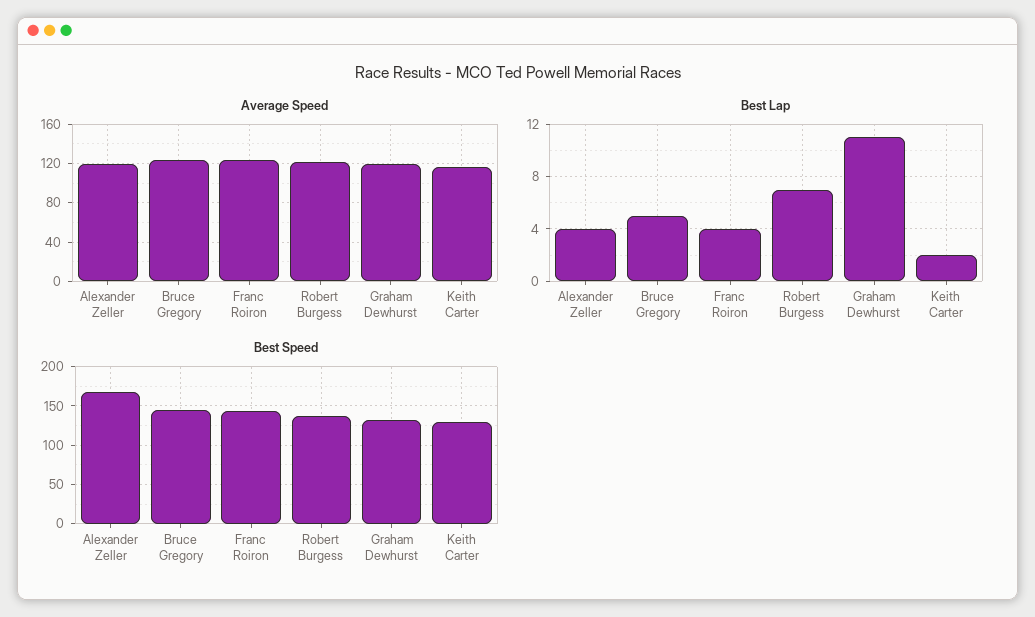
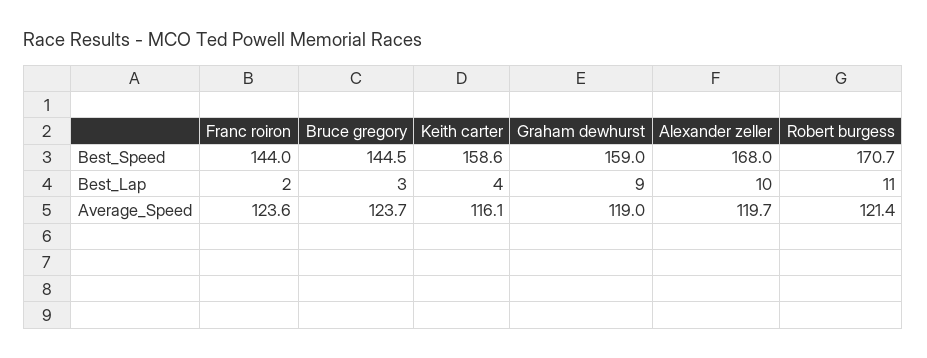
  {
    "Average Speed": {
      "Alexander Zeller": 119.7,
      "Bruce Gregory": 123.7,
      "Franc Roiron": 123.6,
      "Robert Burgess": 121.4,
      "Graham Dewhurst": 119,
      "Keith Carter": 116.1
    },
    "Best Lap": {
-     "Alexander Zeller": 4,
+     "Alexander Zeller": 10,
-     "Bruce Gregory": 5,
+     "Bruce Gregory": 3,
-     "Franc Roiron": 4,
+     "Franc Roiron": 2,
-     "Robert Burgess": 7,
+     "Robert Burgess": 11,
-     "Graham Dewhurst": 11,
+     "Graham Dewhurst": 9,
-     "Keith Carter": 2
+     "Keith Carter": 4
    },
    "Best Speed": {
      "Alexander Zeller": 168,
      "Bruce Gregory": 144.5,
      "Franc Roiron": 144,
-     "Robert Burgess": 140,
+     "Robert Burgess": 170.7,
-     "Graham Dewhurst": 130,
+     "Graham Dewhurst": 159,
-     "Keith Carter": 130
+     "Keith Carter": 158.6
    }
  }

